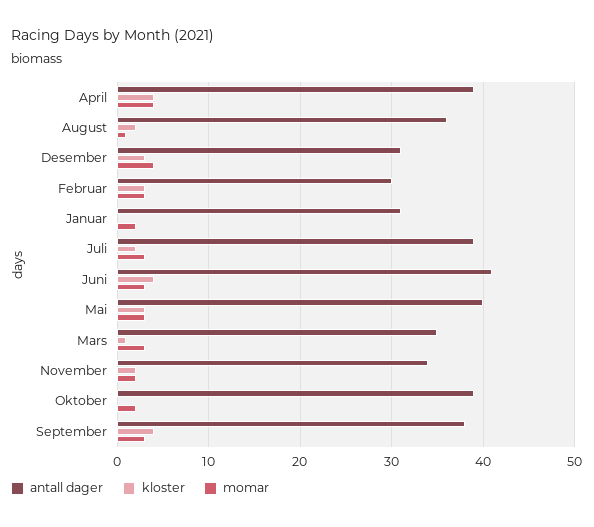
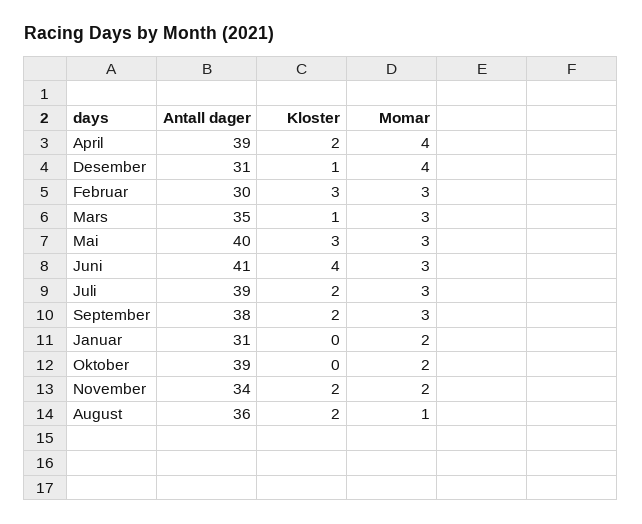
  {
    "antall dager": {
      "April": 39,
      "August": 36,
      "Desember": 31,
      "Februar": 30,
      "Januar": 31,
      "Juli": 39,
      "Juni": 41,
      "Mai": 40,
      "Mars": 35,
      "November": 34,
      "Oktober": 39,
      "September": 38
    },
    "kloster": {
-     "April": 4,
+     "April": 2,
      "August": 2,
-     "Desember": 3,
+     "Desember": 1,
      "Februar": 3,
      "Januar": 0,
      "Juli": 2,
      "Juni": 4,
      "Mai": 3,
      "Mars": 1,
      "November": 2,
      "Oktober": 0,
-     "September": 4
+     "September": 2
    },
    "momar": {
      "April": 4,
      "August": 1,
      "Desember": 4,
      "Februar": 3,
      "Januar": 2,
      "Juli": 3,
      "Juni": 3,
      "Mai": 3,
      "Mars": 3,
      "November": 2,
      "Oktober": 2,
      "September": 3
    }
  }

